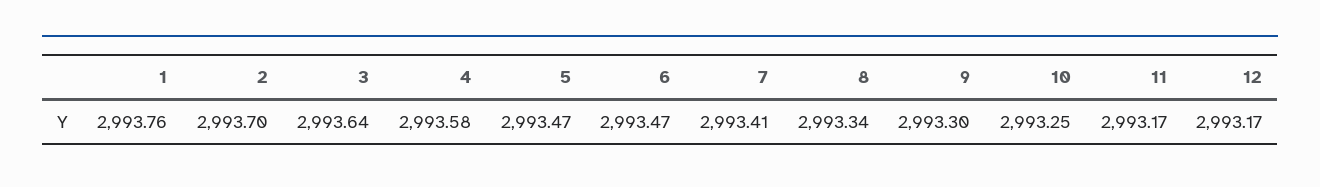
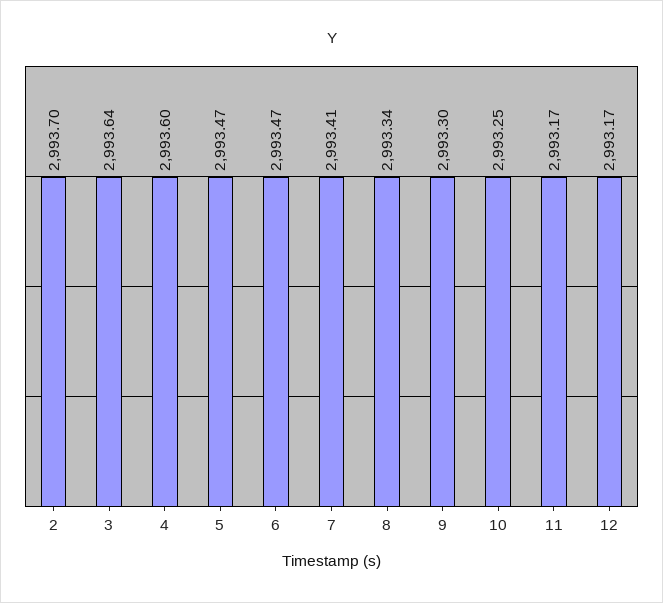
  {
-   "1": 2993.76,
    "2": 2993.7,
    "3": 2993.64,
-   "4": 2993.58,
+   "4": 2993.6,
    "5": 2993.47,
    "6": 2993.47,
    "7": 2993.41,
    "8": 2993.34,
    "9": 2993.3,
    "10": 2993.25,
    "11": 2993.17,
    "12": 2993.17
  }

